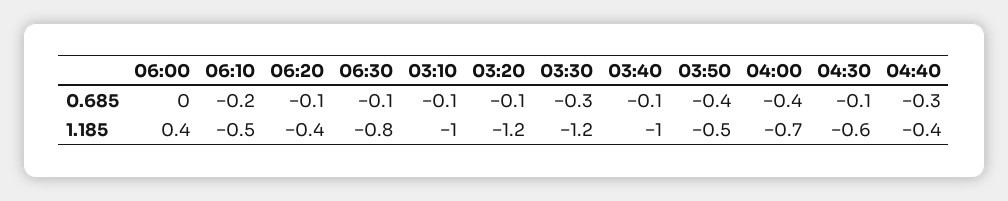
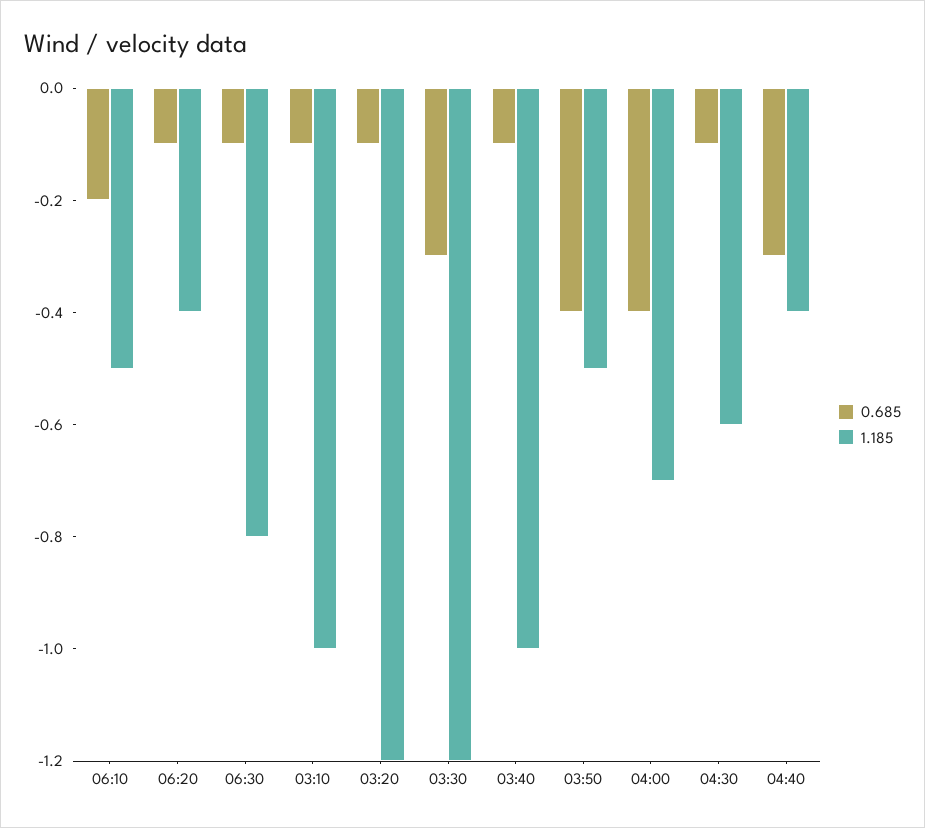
  {
    "0.685": {
-     "06:00": 0,
      "06:10": -0.2,
      "06:20": -0.1,
      "06:30": -0.1,
      "03:10": -0.1,
      "03:20": -0.1,
      "03:30": -0.3,
      "03:40": -0.1,
      "03:50": -0.4,
      "04:00": -0.4,
      "04:30": -0.1,
      "04:40": -0.3
    },
    "1.185": {
-     "06:00": 0.4,
      "06:10": -0.5,
      "06:20": -0.4,
      "06:30": -0.8,
      "03:10": -1,
      "03:20": -1.2,
      "03:30": -1.2,
      "03:40": -1,
      "03:50": -0.5,
      "04:00": -0.7,
      "04:30": -0.6,
      "04:40": -0.4
    }
  }

